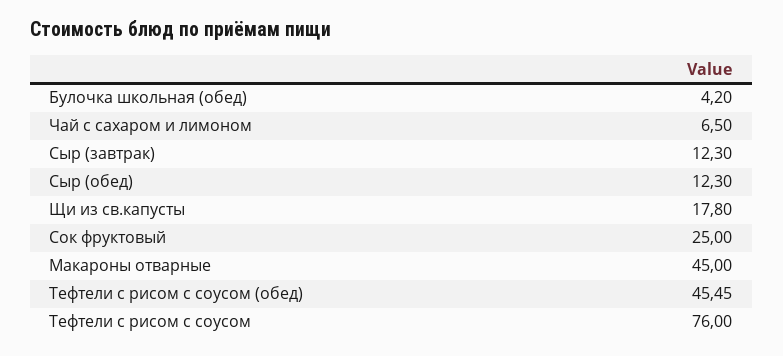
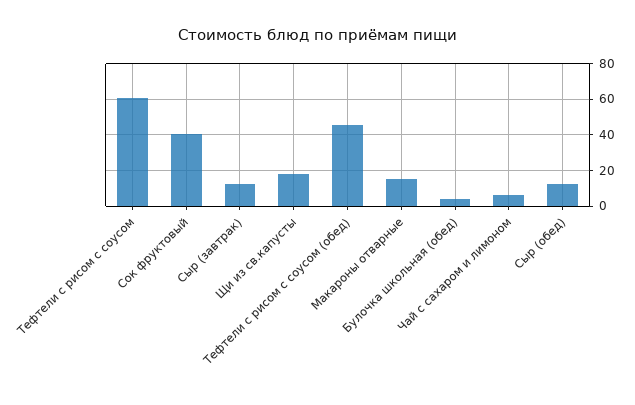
  {
    "Булочка школьная (обед)": 4.2,
    "Чай с сахаром и лимоном": 6.5,
    "Сыр (завтрак)": 12.3,
    "Сыр (обед)": 12.3,
    "Щи из св.капусты": 17.8,
-   "Сок фруктовый": 25,
+   "Сок фруктовый": 40,
-   "Макароны отварные": 45,
+   "Макароны отварные": 15,
    "Тефтели с рисом с соусом (обед)": 45.45,
-   "Тефтели с рисом с соусом": 76
+   "Тефтели с рисом с соусом": 60
  }

